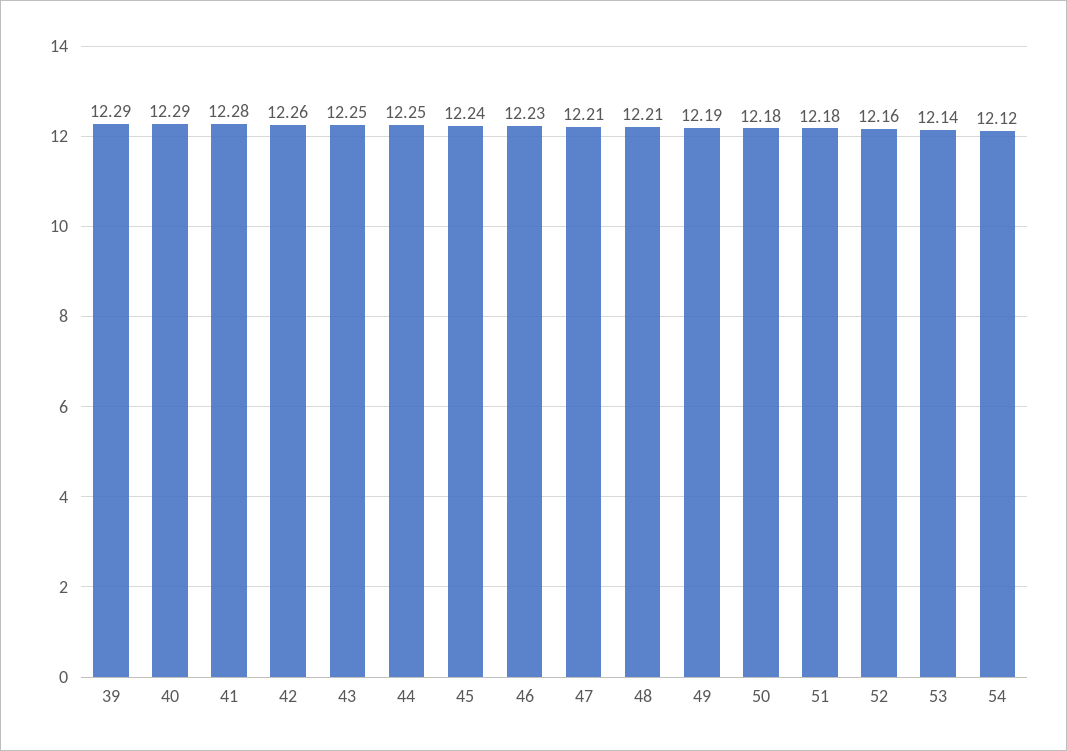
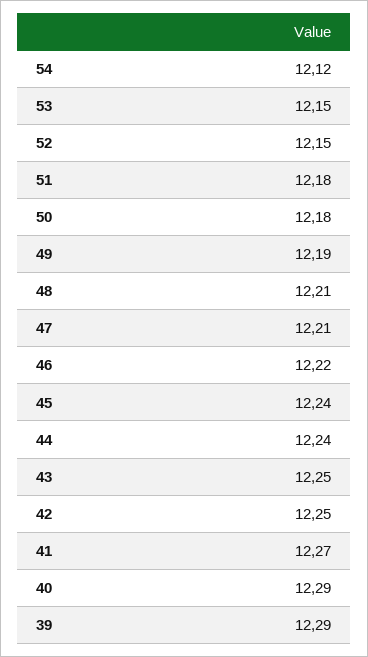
  {
    "39": 12.29,
    "40": 12.29,
-   "41": 12.28,
+   "41": 12.27,
-   "42": 12.26,
+   "42": 12.25,
    "43": 12.25,
-   "44": 12.25,
+   "44": 12.24,
    "45": 12.24,
-   "46": 12.23,
+   "46": 12.22,
    "47": 12.21,
    "48": 12.21,
    "49": 12.19,
    "50": 12.18,
    "51": 12.18,
-   "52": 12.16,
+   "52": 12.15,
-   "53": 12.14,
+   "53": 12.15,
    "54": 12.12
  }

